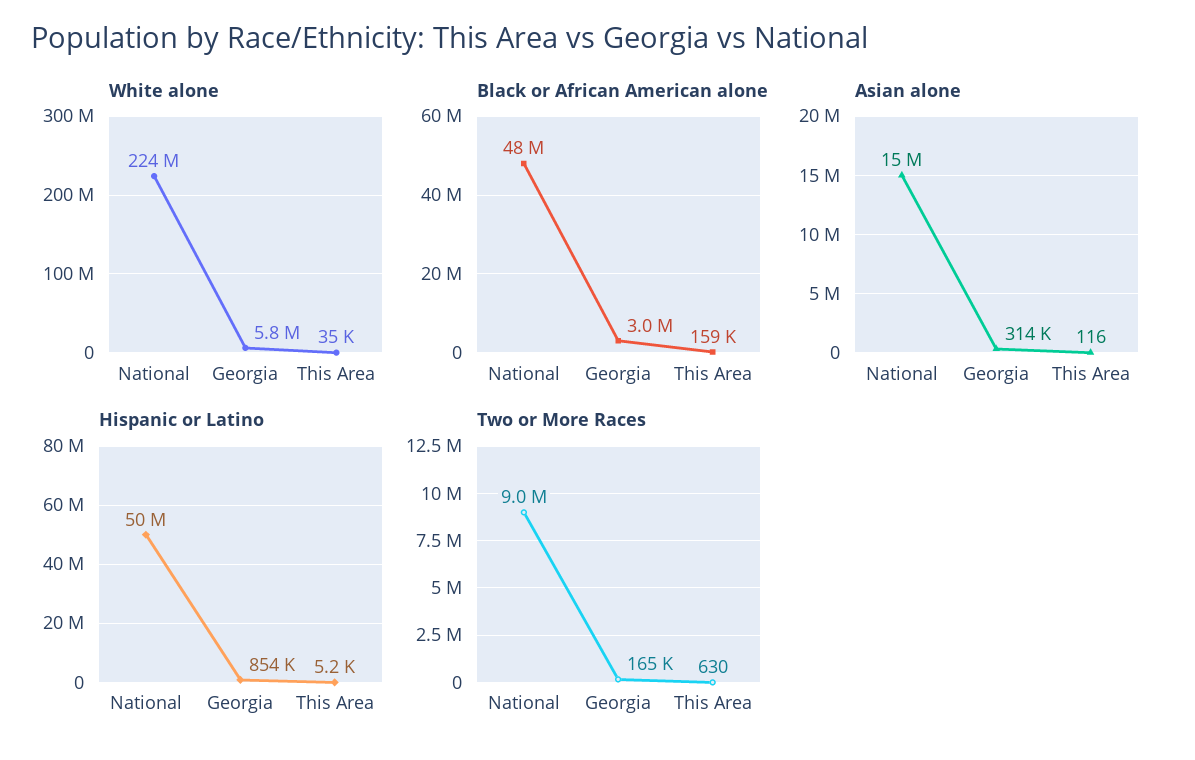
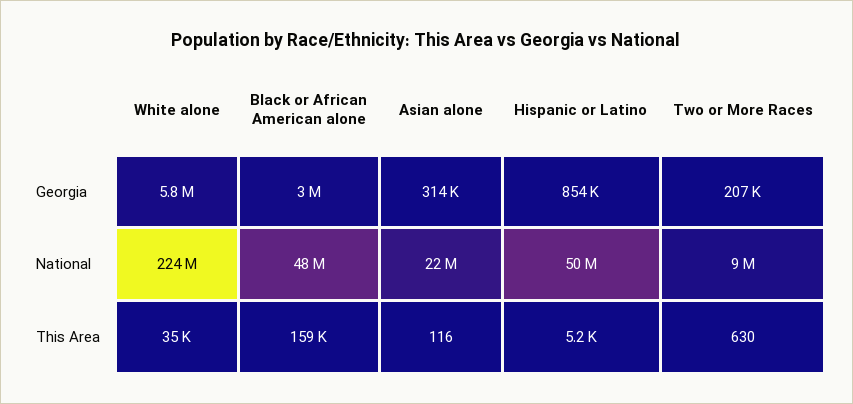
  {
    "White alone": {
      "National": 224000000,
      "Georgia": 5800000,
      "This Area": 35000
    },
    "Black or African American alone": {
      "National": 48000000,
      "Georgia": 3000000,
      "This Area": 159000
    },
    "Asian alone": {
-     "National": 15000000,
+     "National": 22000000,
      "Georgia": 314000,
      "This Area": 116
    },
    "Hispanic or Latino": {
      "National": 50000000,
      "Georgia": 854000,
      "This Area": 5200
    },
    "Two or More Races": {
      "National": 9000000,
-     "Georgia": 165000,
+     "Georgia": 207000,
      "This Area": 630
    }
  }

